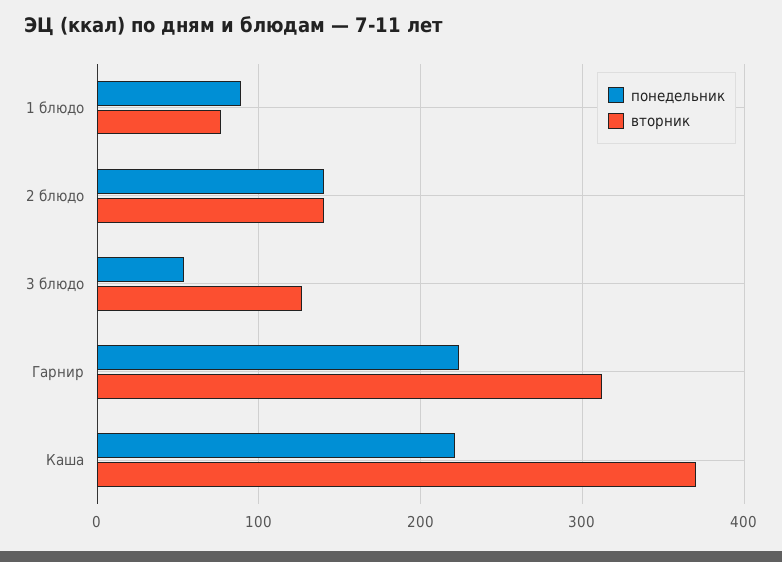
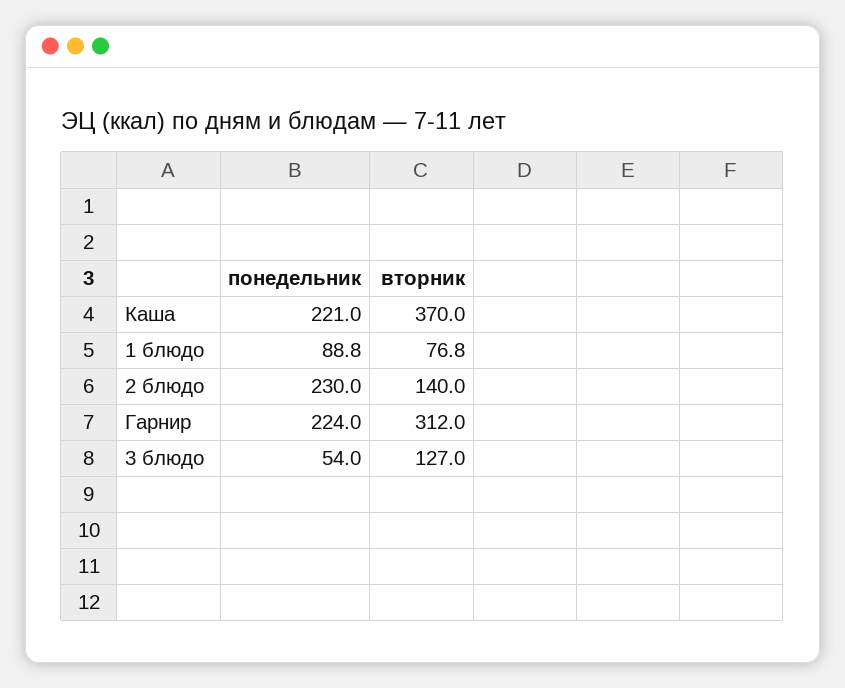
  {
    "понедельник": {
      "1 блюдо": 88.8,
-     "2 блюдо": 140,
+     "2 блюдо": 230,
      "3 блюдо": 54,
      "Гарнир": 224,
      "Каша": 221
    },
    "вторник": {
      "1 блюдо": 76.8,
      "2 блюдо": 140,
      "3 блюдо": 127,
      "Гарнир": 312,
      "Каша": 370
    }
  }

